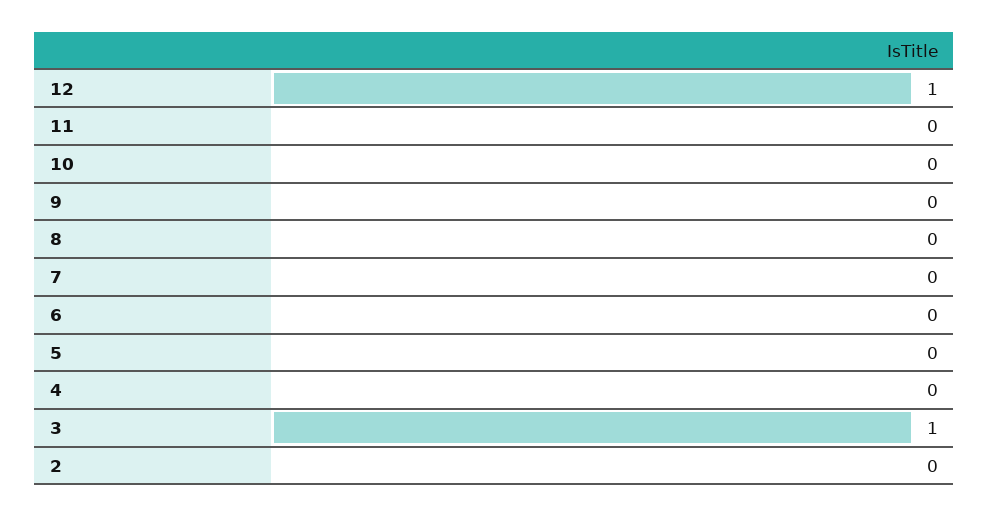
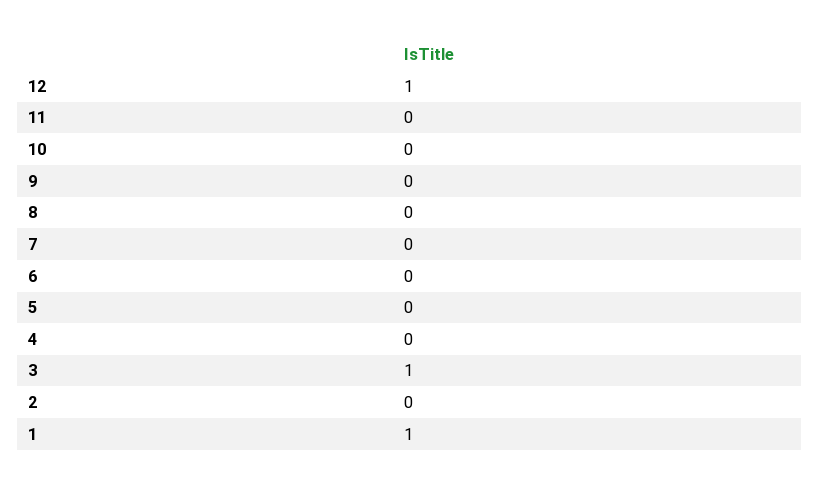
  {
    "12": 1,
    "11": 0,
    "10": 0,
    "9": 0,
    "8": 0,
    "7": 0,
    "6": 0,
    "5": 0,
    "4": 0,
    "3": 1,
-   "2": 0
+   "2": 0,
+   "1": 1
  }

